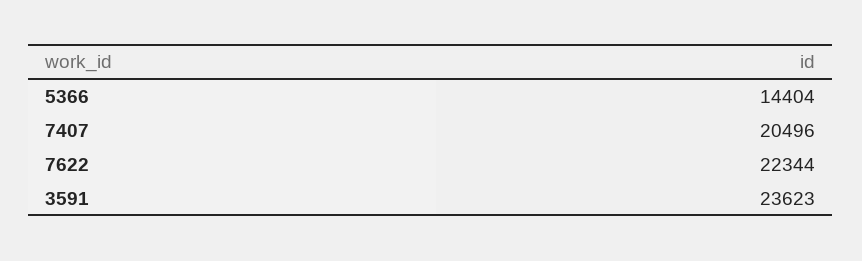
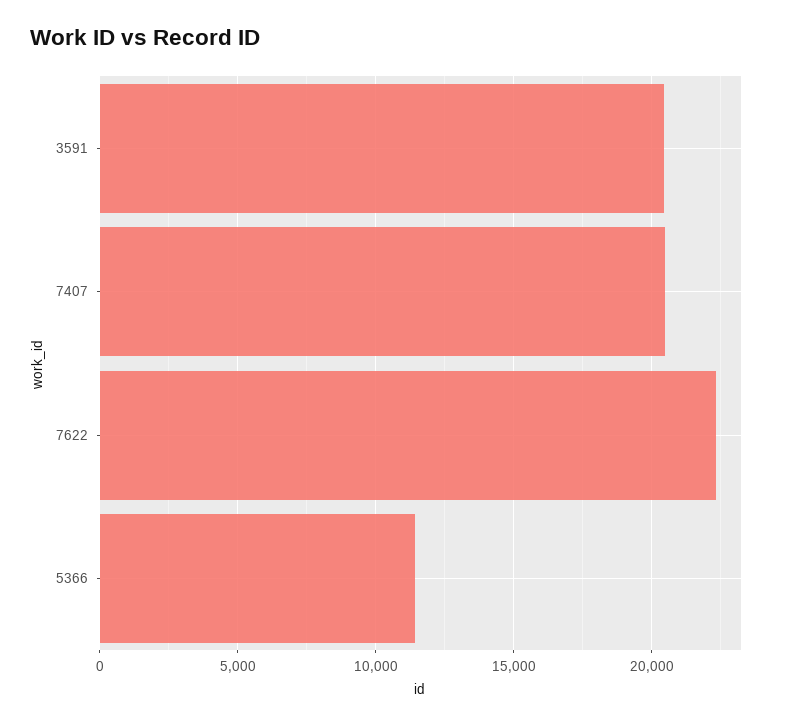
  {
-   "5366": 14404,
+   "5366": 11500,
    "7407": 20496,
    "7622": 22344,
-   "3591": 23623
+   "3591": 20500
  }

